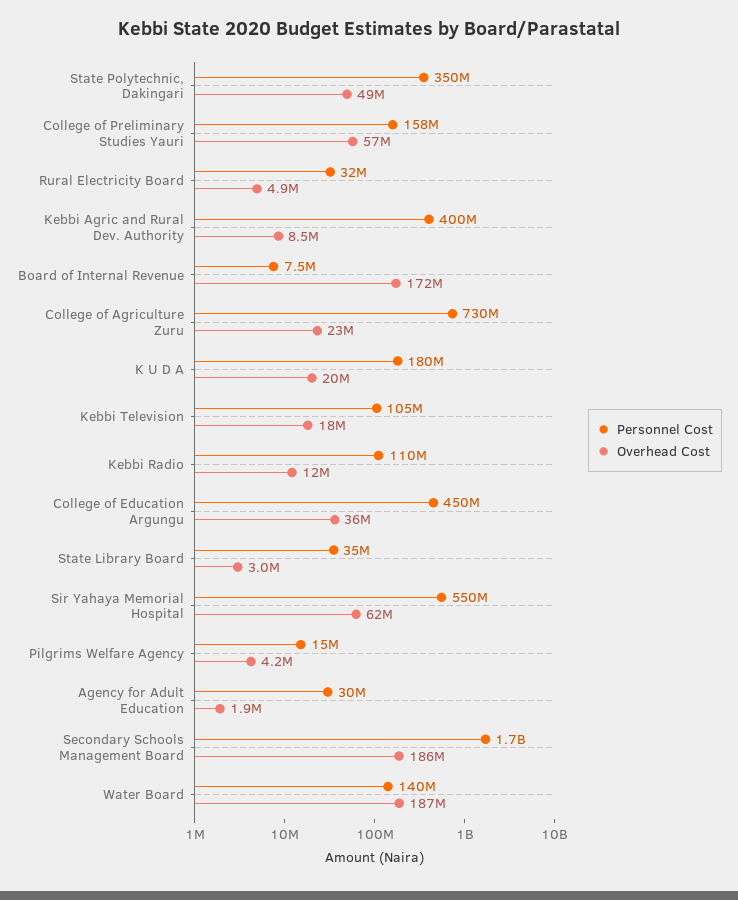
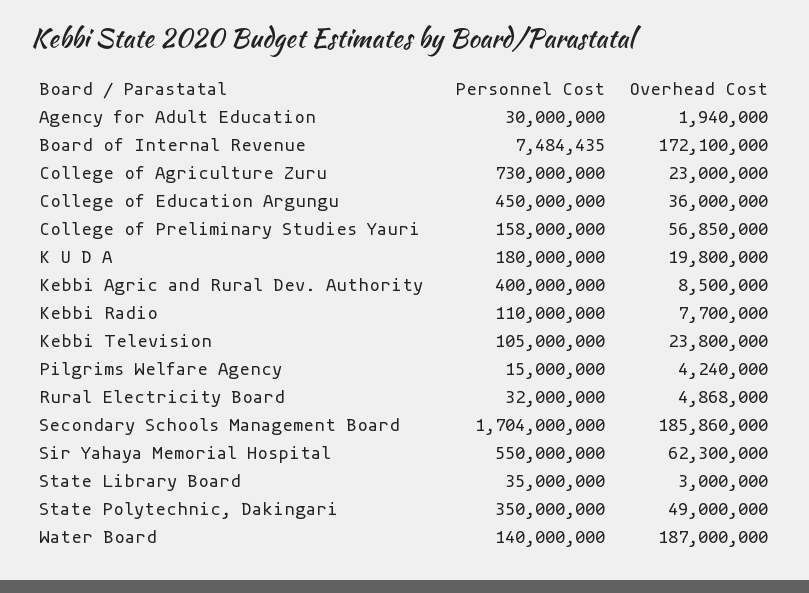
  {
    "Personnel Cost": {
      "State Polytechnic, Dakingari": 350000000,
      "College of Preliminary Studies Yauri": 158000000,
      "Rural Electricity Board": 32000000,
      "Kebbi Agric and Rural Dev. Authority": 400000000,
      "Board of Internal Revenue": 7484435,
      "College of Agriculture Zuru": 730000000,
      "K U D A": 180000000,
      "Kebbi Television": 105000000,
      "Kebbi Radio": 110000000,
      "College of Education Argungu": 450000000,
      "State Library Board": 35000000,
      "Sir Yahaya Memorial Hospital": 550000000,
      "Pilgrims Welfare Agency": 15000000,
      "Agency for Adult Education": 30000000,
      "Secondary Schools Management Board": 1704000000,
      "Water Board": 140000000
    },
    "Overhead Cost": {
      "State Polytechnic, Dakingari": 49000000,
      "College of Preliminary Studies Yauri": 56850000,
      "Rural Electricity Board": 4868000,
      "Kebbi Agric and Rural Dev. Authority": 8500000,
      "Board of Internal Revenue": 172100000,
      "College of Agriculture Zuru": 23000000,
      "K U D A": 19800000,
-     "Kebbi Television": 18000000,
+     "Kebbi Television": 23800000,
-     "Kebbi Radio": 12000000,
+     "Kebbi Radio": 7700000,
      "College of Education Argungu": 36000000,
      "State Library Board": 3000000,
      "Sir Yahaya Memorial Hospital": 62300000,
      "Pilgrims Welfare Agency": 4240000,
      "Agency for Adult Education": 1940000,
      "Secondary Schools Management Board": 185860000,
      "Water Board": 187000000
    }
  }

